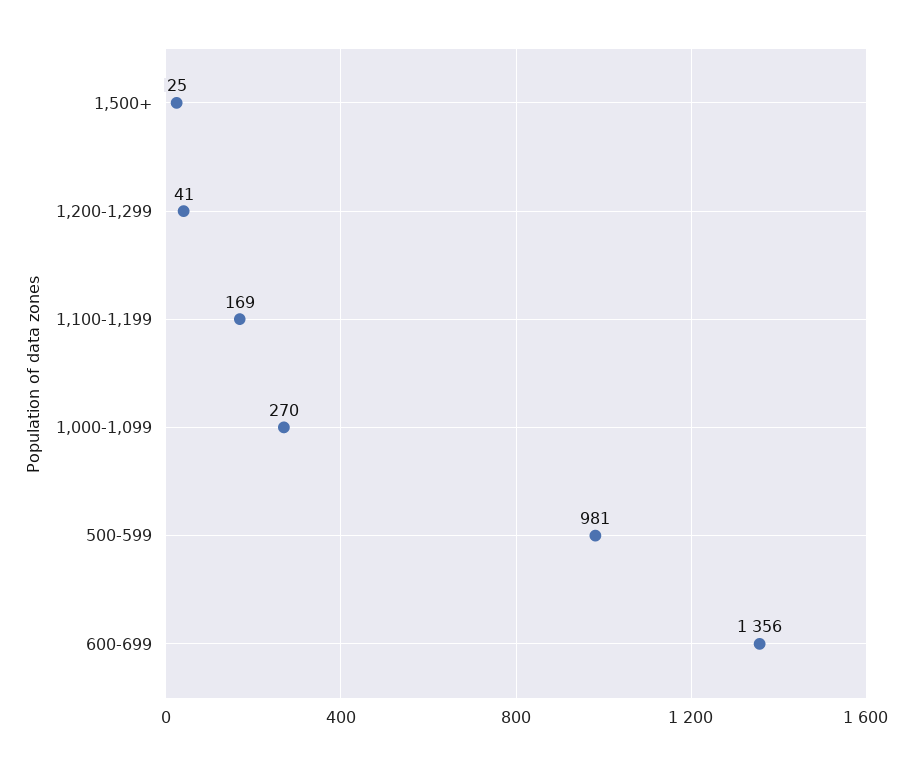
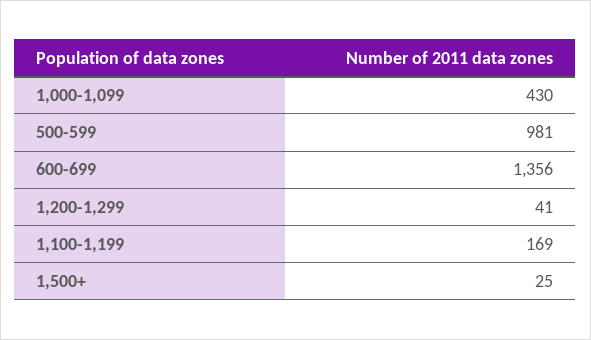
  {
    "1,500+": 25,
    "1,200-1,299": 41,
    "1,100-1,199": 169,
-   "1,000-1,099": 270,
+   "1,000-1,099": 430,
    "500-599": 981,
    "600-699": 1356
  }

